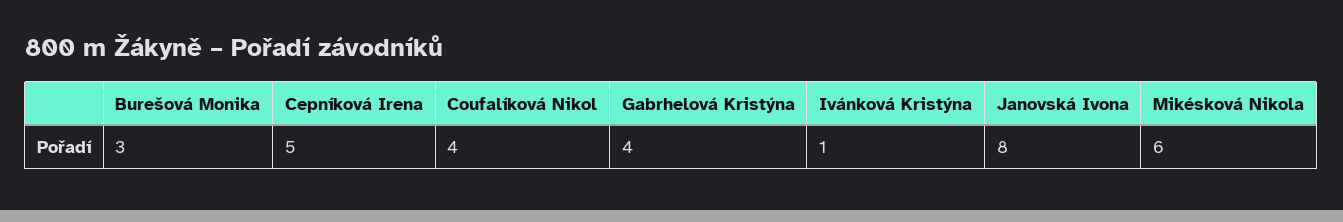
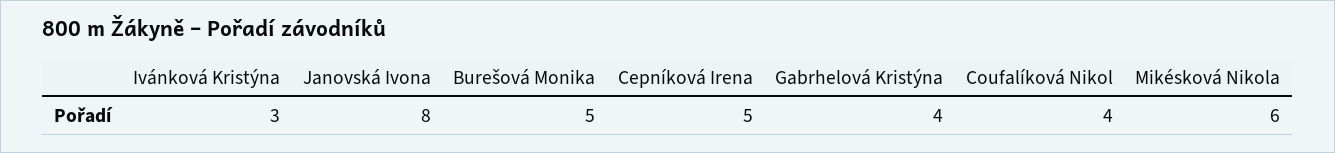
  {
-   "Burešová Monika": 3,
+   "Burešová Monika": 5,
    "Cepníková Irena": 5,
    "Coufalíková Nikol": 4,
    "Gabrhelová Kristýna": 4,
-   "Ivánková Kristýna": 1,
+   "Ivánková Kristýna": 3,
    "Janovská Ivona": 8,
    "Mikésková Nikola": 6
  }

